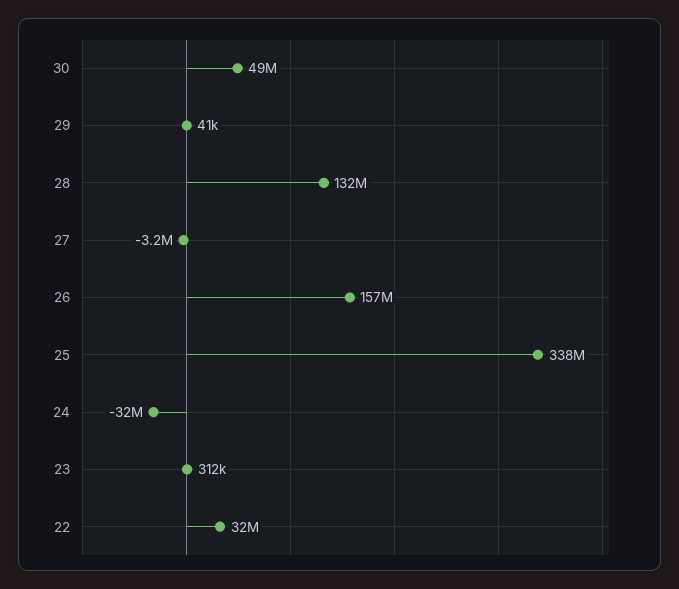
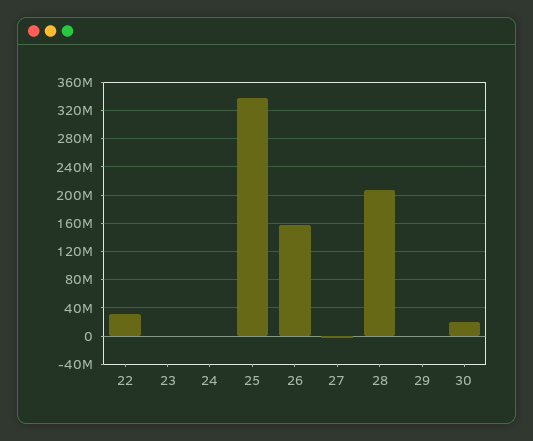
  {
-   "30": 49000000,
+   "30": 20000000,
    "29": 41000,
-   "28": 132000000,
+   "28": 210000000,
    "27": -3200000,
    "26": 157000000,
    "25": 338000000,
-   "24": -32000000,
+   "24": 0,
    "23": 312000,
    "22": 32000000
  }

